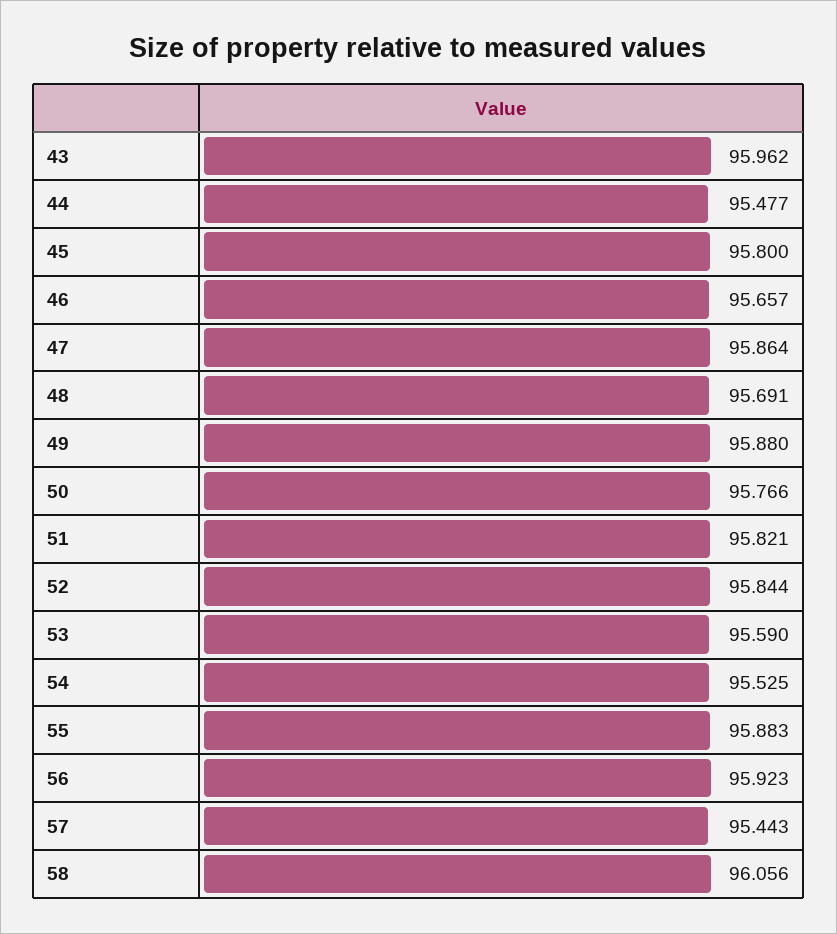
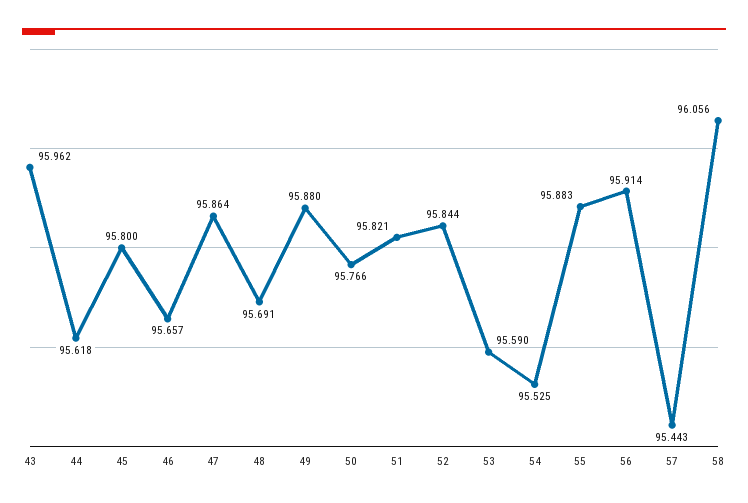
  {
    "43": 95.962,
-   "44": 95.477,
+   "44": 95.618,
    "45": 95.8,
    "46": 95.657,
    "47": 95.864,
    "48": 95.691,
    "49": 95.88,
    "50": 95.766,
    "51": 95.821,
    "52": 95.844,
    "53": 95.59,
    "54": 95.525,
    "55": 95.883,
-   "56": 95.923,
+   "56": 95.914,
    "57": 95.443,
    "58": 96.056
  }

